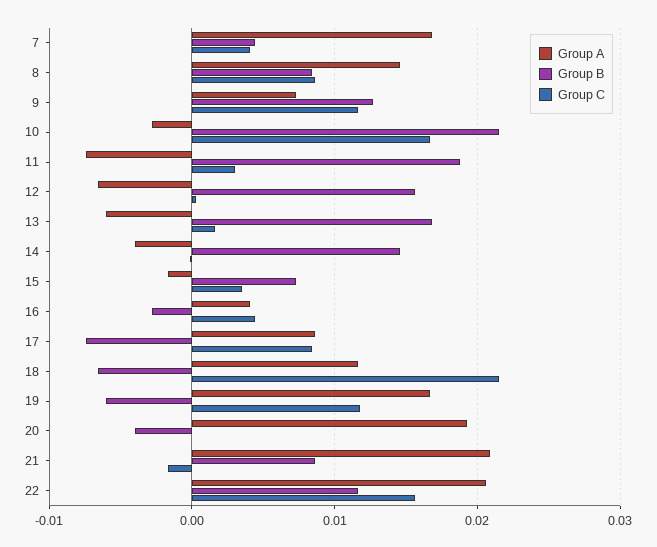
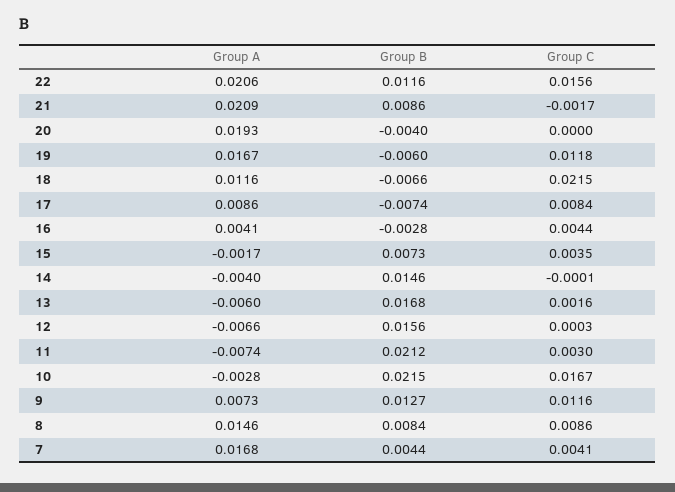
  {
    "Group A": {
      "7": 0.0168,
      "8": 0.0146,
      "9": 0.0073,
      "10": -0.0028,
      "11": -0.0074,
      "12": -0.0066,
      "13": -0.006,
      "14": -0.004,
      "15": -0.0017,
      "16": 0.0041,
      "17": 0.0086,
      "18": 0.0116,
      "19": 0.0167,
      "20": 0.0193,
      "21": 0.0209,
      "22": 0.0206
    },
    "Group B": {
      "7": 0.0044,
      "8": 0.0084,
      "9": 0.0127,
      "10": 0.0215,
-     "11": 0.019,
+     "11": 0.0212,
      "12": 0.0156,
      "13": 0.0168,
      "14": 0.0146,
      "15": 0.0073,
      "16": -0.0028,
      "17": -0.0074,
      "18": -0.0066,
      "19": -0.006,
      "20": -0.004,
      "21": 0.0086,
      "22": 0.0116
    },
    "Group C": {
      "7": 0.0041,
      "8": 0.0086,
      "9": 0.0116,
      "10": 0.0167,
      "11": 0.003,
      "12": 0.0003,
      "13": 0.0016,
      "14": -0.0001,
      "15": 0.0035,
      "16": 0.0044,
      "17": 0.0084,
      "18": 0.0215,
      "19": 0.0118,
      "20": 0,
      "21": -0.0017,
      "22": 0.0156
    }
  }

